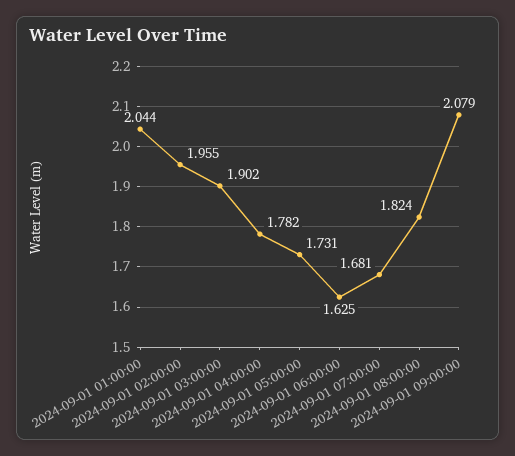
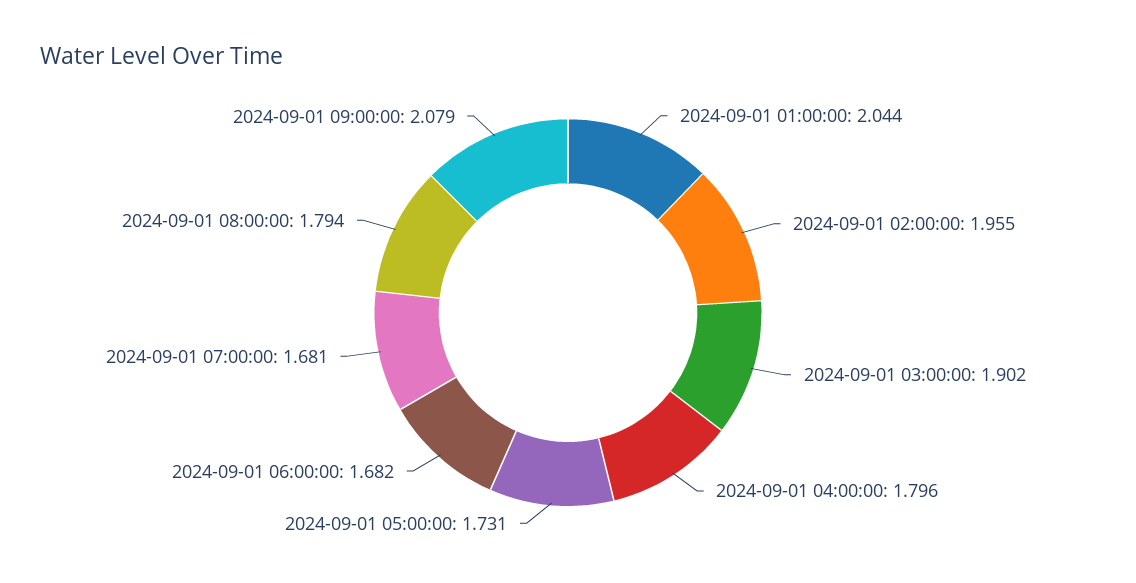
  {
    "2024-09-01 01:00:00": 2.044,
    "2024-09-01 02:00:00": 1.955,
    "2024-09-01 03:00:00": 1.902,
-   "2024-09-01 04:00:00": 1.782,
+   "2024-09-01 04:00:00": 1.796,
    "2024-09-01 05:00:00": 1.731,
-   "2024-09-01 06:00:00": 1.625,
+   "2024-09-01 06:00:00": 1.682,
    "2024-09-01 07:00:00": 1.681,
-   "2024-09-01 08:00:00": 1.824,
+   "2024-09-01 08:00:00": 1.794,
    "2024-09-01 09:00:00": 2.079
  }

